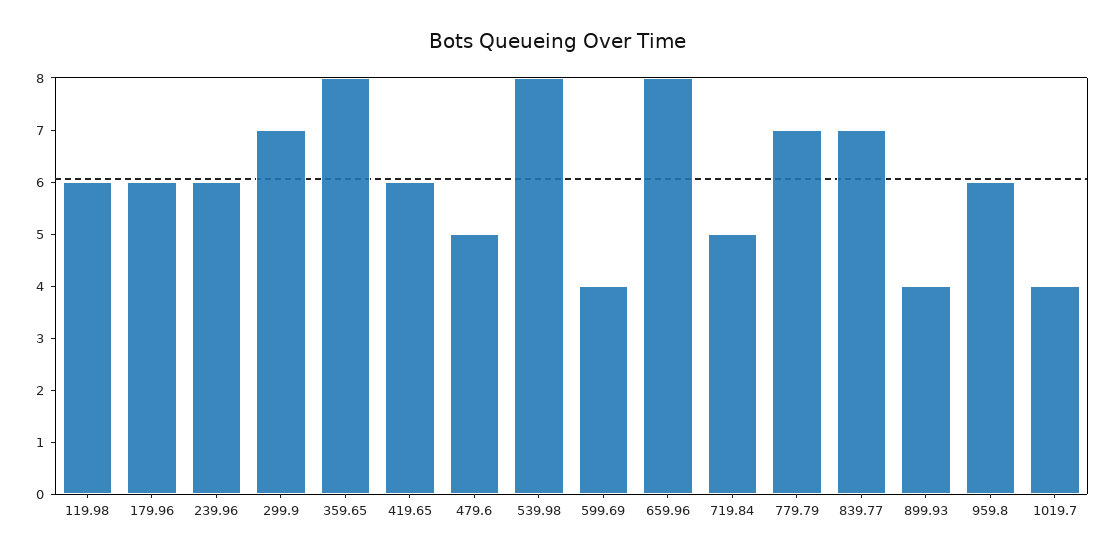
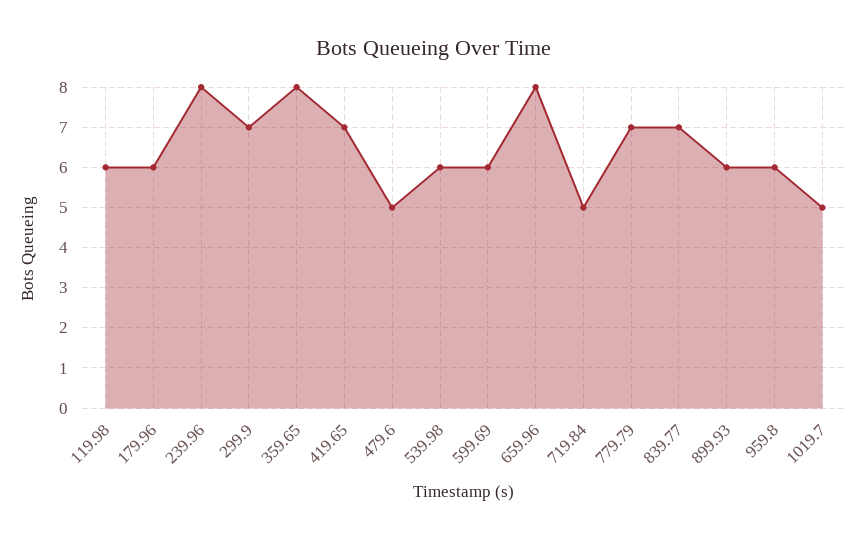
  {
    "119.98": 6,
    "179.96": 6,
-   "239.96": 6,
+   "239.96": 8,
    "299.9": 7,
    "359.65": 8,
-   "419.65": 6,
+   "419.65": 7,
    "479.6": 5,
-   "539.98": 8,
+   "539.98": 6,
-   "599.69": 4,
+   "599.69": 6,
    "659.96": 8,
    "719.84": 5,
    "779.79": 7,
    "839.77": 7,
-   "899.93": 4,
+   "899.93": 6,
    "959.8": 6,
-   "1019.7": 4
+   "1019.7": 5
  }

